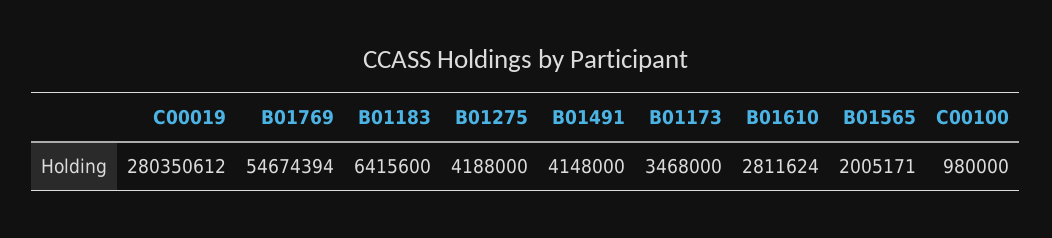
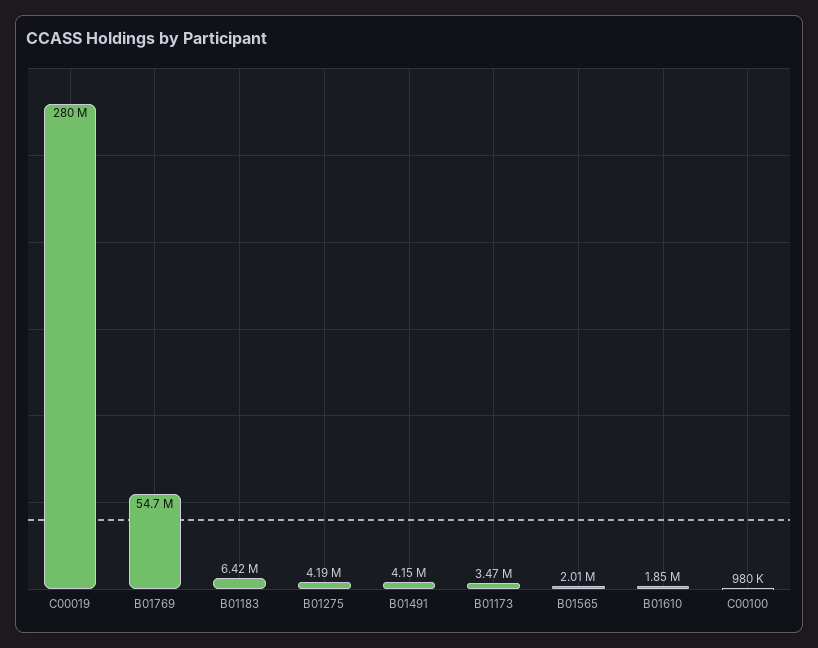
  {
    "C00019": 280350612,
    "B01769": 54674394,
    "B01183": 6415600,
    "B01275": 4188000,
    "B01491": 4148000,
    "B01173": 3468000,
-   "B01610": 2811624,
+   "B01610": 1850000,
    "B01565": 2005171,
    "C00100": 980000
  }

